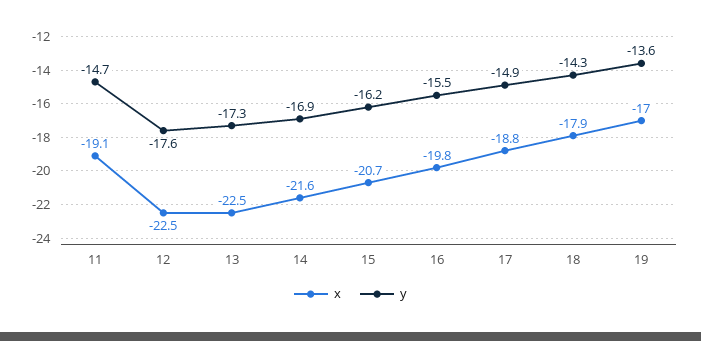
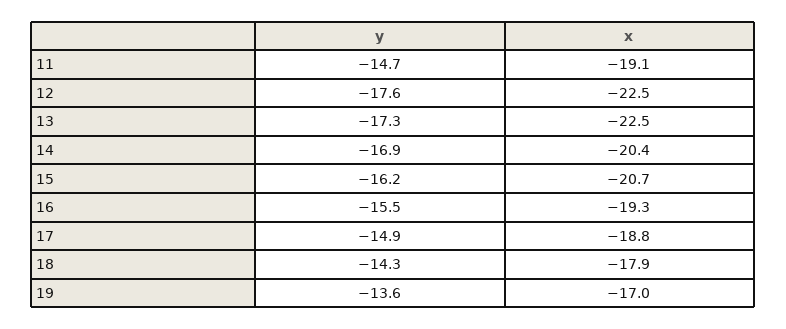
  {
    "x": {
      "11": -19.1,
      "12": -22.5,
      "13": -22.5,
-     "14": -21.6,
+     "14": -20.4,
      "15": -20.7,
-     "16": -19.8,
+     "16": -19.3,
      "17": -18.8,
      "18": -17.9,
      "19": -17
    },
    "y": {
      "11": -14.7,
      "12": -17.6,
      "13": -17.3,
      "14": -16.9,
      "15": -16.2,
      "16": -15.5,
      "17": -14.9,
      "18": -14.3,
      "19": -13.6
    }
  }

